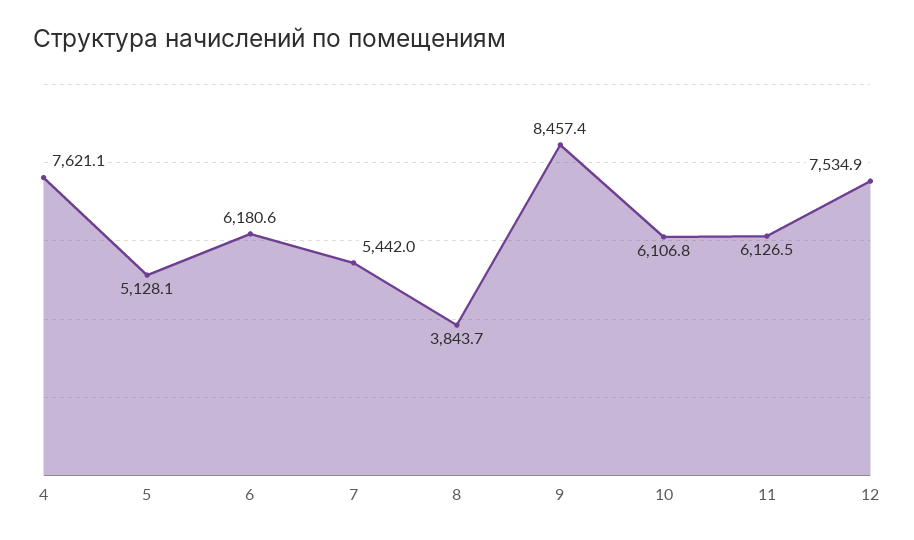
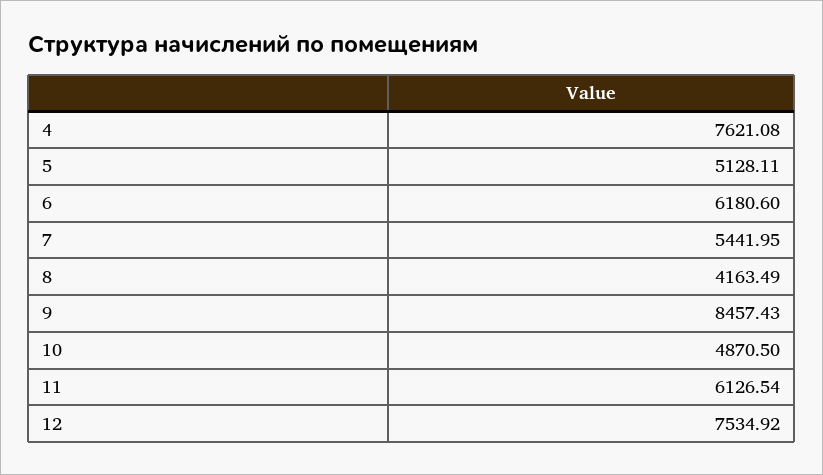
  {
    "4": 7621.08,
    "5": 5128.11,
    "6": 6180.6,
    "7": 5441.95,
-   "8": 3843.7,
+   "8": 4163.49,
    "9": 8457.43,
-   "10": 6106.8,
+   "10": 4870.5,
    "11": 6126.54,
    "12": 7534.92
  }

